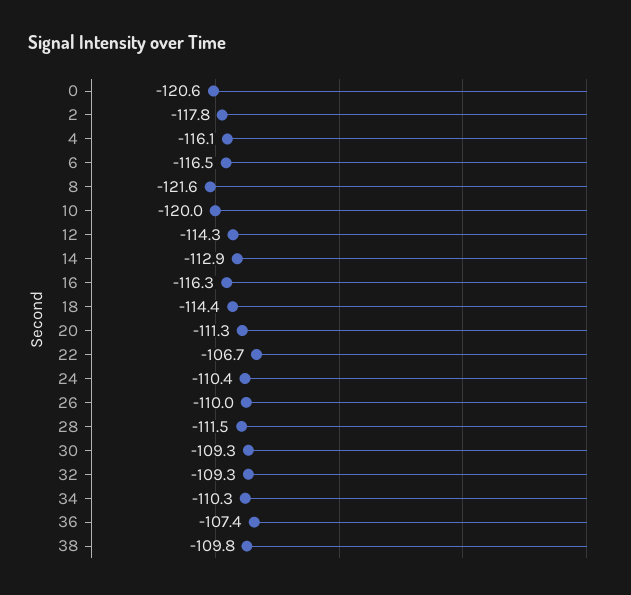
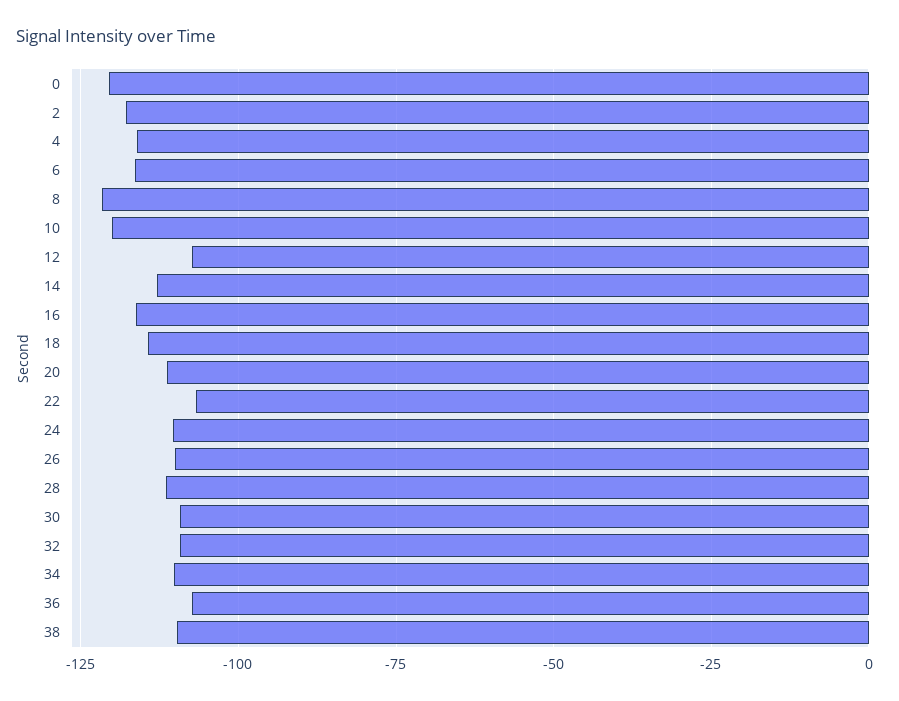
  {
    "0": -120.6,
    "2": -117.8,
    "4": -116.1,
    "6": -116.5,
    "8": -121.6,
    "10": -120,
-   "12": -114.3,
+   "12": -107.5,
    "14": -112.9,
    "16": -116.3,
    "18": -114.4,
    "20": -111.3,
    "22": -106.7,
    "24": -110.4,
    "26": -110,
    "28": -111.5,
    "30": -109.3,
    "32": -109.3,
    "34": -110.3,
    "36": -107.4,
    "38": -109.8
  }

